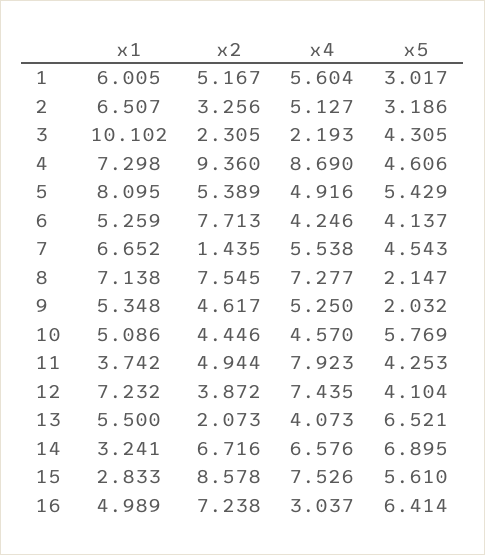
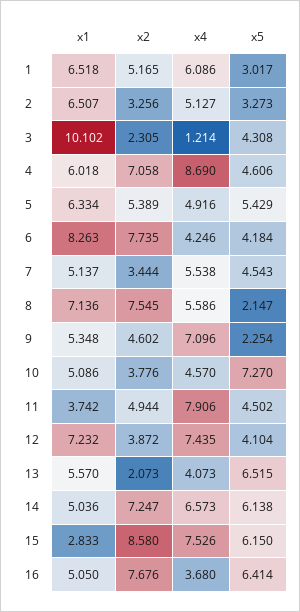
  {
    "x1": {
-     "1": 6.005,
+     "1": 6.518,
      "2": 6.507,
      "3": 10.102,
-     "4": 7.298,
+     "4": 6.018,
-     "5": 8.095,
+     "5": 6.334,
-     "6": 5.259,
+     "6": 8.263,
-     "7": 6.652,
+     "7": 5.137,
-     "8": 7.138,
+     "8": 7.136,
      "9": 5.348,
      "10": 5.086,
      "11": 3.742,
      "12": 7.232,
-     "13": 5.5,
+     "13": 5.57,
-     "14": 3.241,
+     "14": 5.036,
      "15": 2.833,
-     "16": 4.989
+     "16": 5.05
    },
    "x2": {
-     "1": 5.167,
+     "1": 5.165,
      "2": 3.256,
      "3": 2.305,
-     "4": 9.36,
+     "4": 7.058,
      "5": 5.389,
-     "6": 7.713,
+     "6": 7.735,
-     "7": 1.435,
+     "7": 3.444,
      "8": 7.545,
-     "9": 4.617,
+     "9": 4.602,
-     "10": 4.446,
+     "10": 3.776,
      "11": 4.944,
      "12": 3.872,
      "13": 2.073,
-     "14": 6.716,
+     "14": 7.247,
-     "15": 8.578,
+     "15": 8.58,
-     "16": 7.238
+     "16": 7.676
    },
    "x4": {
-     "1": 5.604,
+     "1": 6.086,
      "2": 5.127,
-     "3": 2.193,
+     "3": 1.214,
      "4": 8.69,
      "5": 4.916,
      "6": 4.246,
      "7": 5.538,
-     "8": 7.277,
+     "8": 5.586,
-     "9": 5.25,
+     "9": 7.096,
      "10": 4.57,
-     "11": 7.923,
+     "11": 7.906,
      "12": 7.435,
      "13": 4.073,
-     "14": 6.576,
+     "14": 6.573,
      "15": 7.526,
-     "16": 3.037
+     "16": 3.68
    },
    "x5": {
      "1": 3.017,
-     "2": 3.186,
+     "2": 3.273,
-     "3": 4.305,
+     "3": 4.308,
      "4": 4.606,
      "5": 5.429,
-     "6": 4.137,
+     "6": 4.184,
      "7": 4.543,
      "8": 2.147,
-     "9": 2.032,
+     "9": 2.254,
-     "10": 5.769,
+     "10": 7.27,
-     "11": 4.253,
+     "11": 4.502,
      "12": 4.104,
-     "13": 6.521,
+     "13": 6.515,
-     "14": 6.895,
+     "14": 6.138,
-     "15": 5.61,
+     "15": 6.15,
      "16": 6.414
    }
  }

